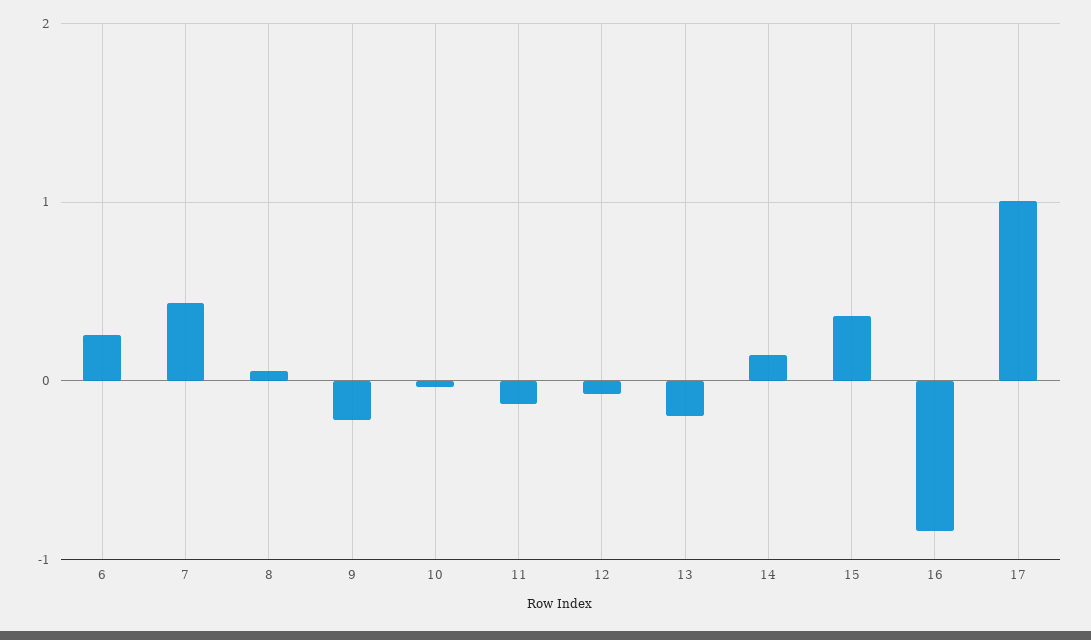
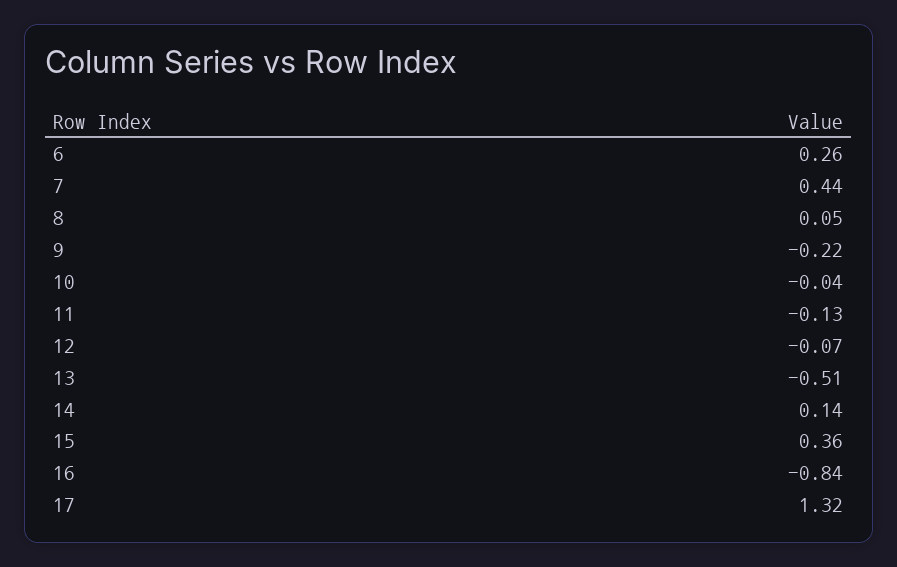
  {
    "6": 0.26,
    "7": 0.44,
    "8": 0.05,
    "9": -0.22,
    "10": -0.04,
    "11": -0.13,
    "12": -0.07,
-   "13": -0.2,
+   "13": -0.51,
    "14": 0.14,
    "15": 0.36,
    "16": -0.84,
-   "17": 1
+   "17": 1.32
  }

